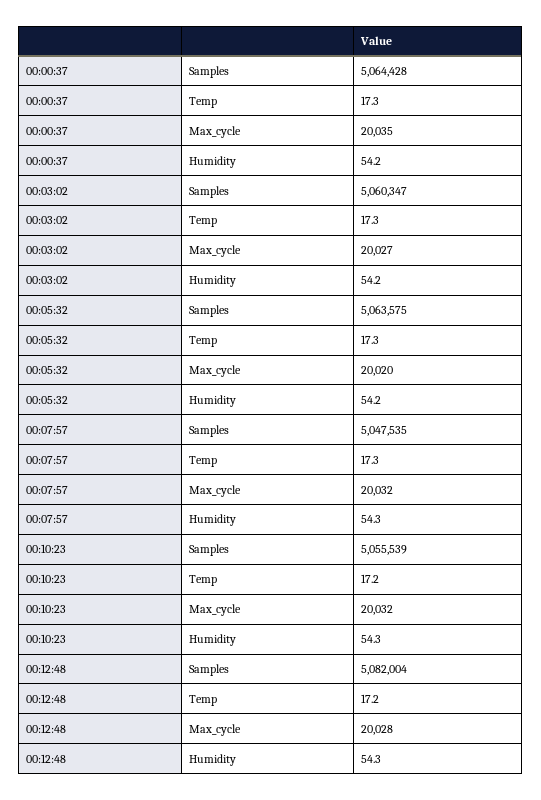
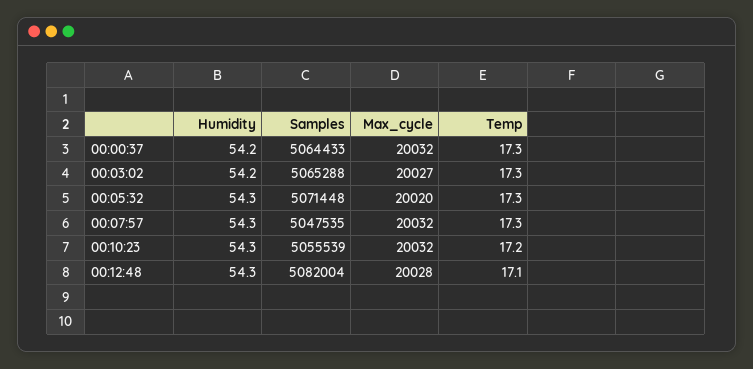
  {
    "00:00:37": {
-     "Samples": 5064428,
+     "Samples": 5064433,
      "Temp": 17.3,
-     "Max_cycle": 20035,
+     "Max_cycle": 20032,
      "Humidity": 54.2
    },
    "00:03:02": {
-     "Samples": 5060347,
+     "Samples": 5065288,
      "Temp": 17.3,
      "Max_cycle": 20027,
      "Humidity": 54.2
    },
    "00:05:32": {
-     "Samples": 5063575,
+     "Samples": 5071448,
      "Temp": 17.3,
      "Max_cycle": 20020,
-     "Humidity": 54.2
+     "Humidity": 54.3
    },
    "00:07:57": {
      "Samples": 5047535,
      "Temp": 17.3,
      "Max_cycle": 20032,
      "Humidity": 54.3
    },
    "00:10:23": {
      "Samples": 5055539,
      "Temp": 17.2,
      "Max_cycle": 20032,
      "Humidity": 54.3
    },
    "00:12:48": {
      "Samples": 5082004,
-     "Temp": 17.2,
+     "Temp": 17.1,
      "Max_cycle": 20028,
      "Humidity": 54.3
    }
  }

